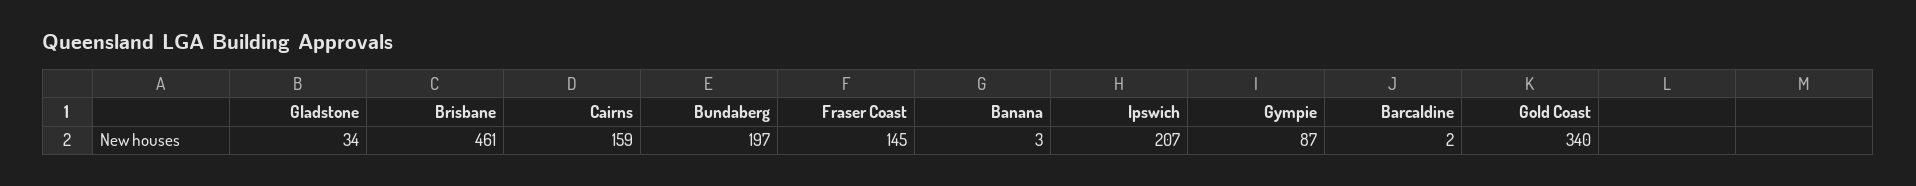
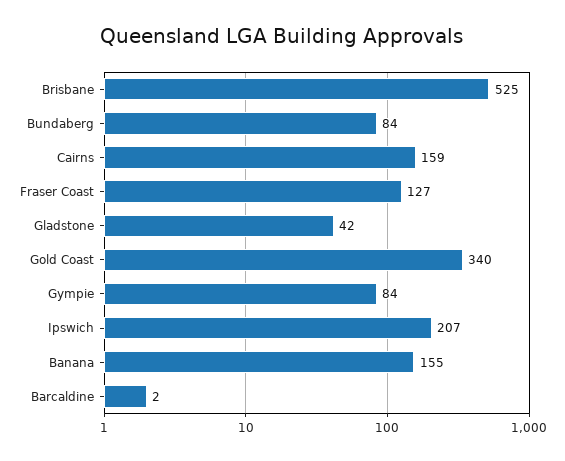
  {
-   "Gladstone": 34,
+   "Gladstone": 42,
-   "Brisbane": 461,
+   "Brisbane": 525,
    "Cairns": 159,
-   "Bundaberg": 197,
+   "Bundaberg": 84,
-   "Fraser Coast": 145,
+   "Fraser Coast": 127,
-   "Banana": 3,
+   "Banana": 155,
    "Ipswich": 207,
-   "Gympie": 87,
+   "Gympie": 84,
    "Barcaldine": 2,
    "Gold Coast": 340
  }

